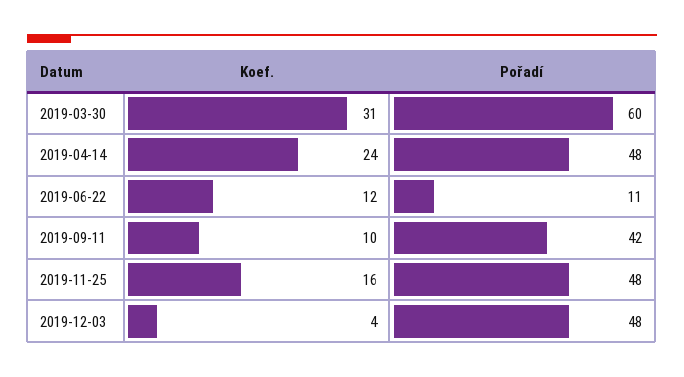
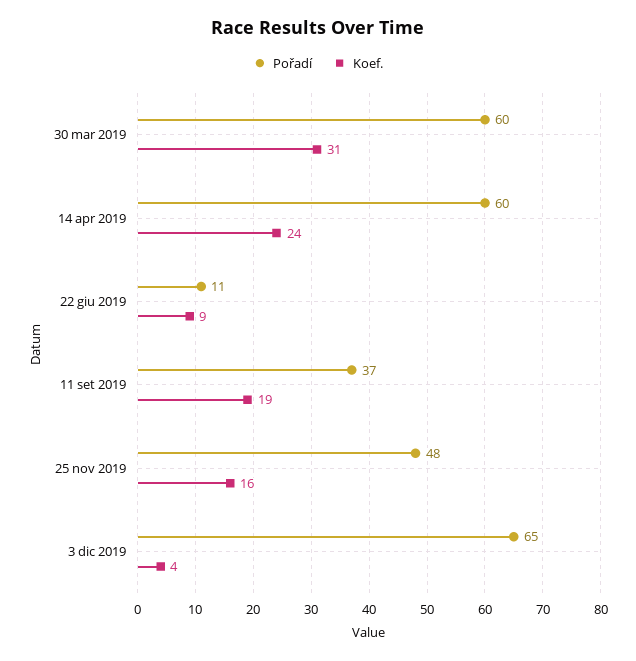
  {
    "Koef.": {
      "2019-03-30": 31,
      "2019-04-14": 24,
-     "2019-06-22": 12,
+     "2019-06-22": 9,
-     "2019-09-11": 10,
+     "2019-09-11": 19,
      "2019-11-25": 16,
      "2019-12-03": 4
    },
    "Pořadí": {
      "2019-03-30": 60,
-     "2019-04-14": 48,
+     "2019-04-14": 60,
      "2019-06-22": 11,
-     "2019-09-11": 42,
+     "2019-09-11": 37,
      "2019-11-25": 48,
-     "2019-12-03": 48
+     "2019-12-03": 65
    }
  }

